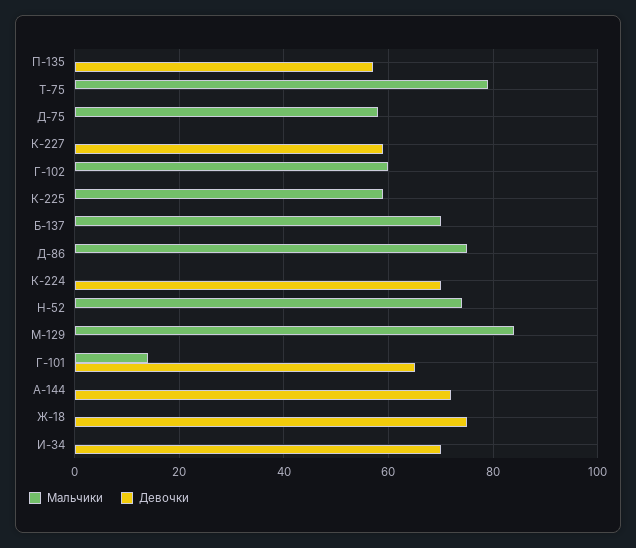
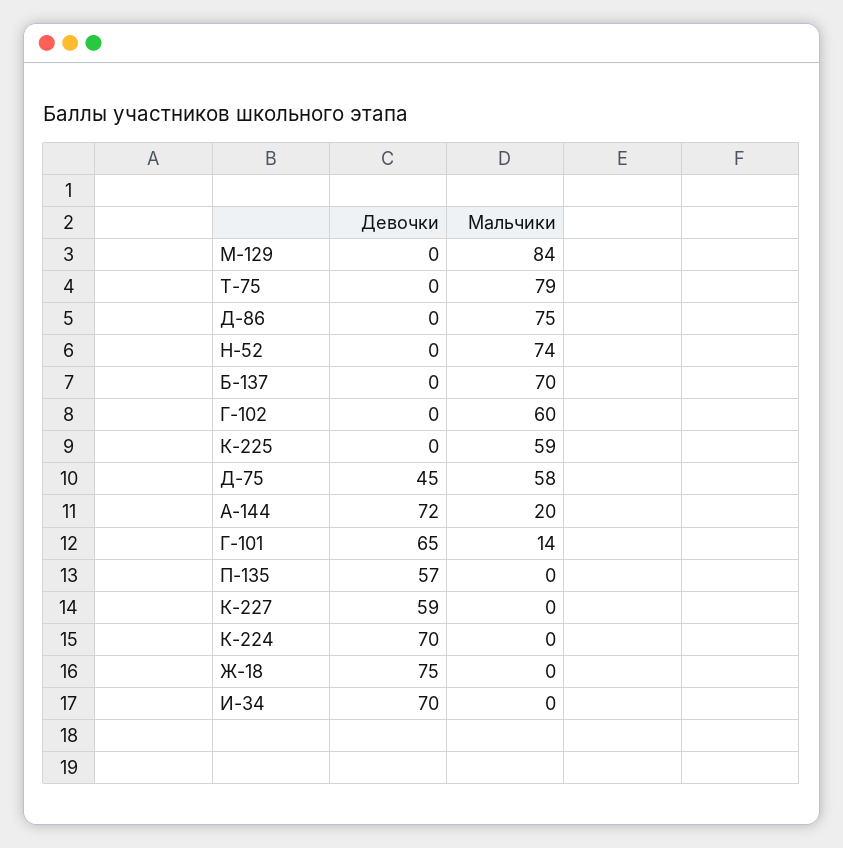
  {
    "Мальчики": {
      "П-135": 0,
      "Т-75": 79,
      "Д-75": 58,
      "К-227": 0,
      "Г-102": 60,
      "К-225": 59,
      "Б-137": 70,
      "Д-86": 75,
      "К-224": 0,
      "Н-52": 74,
      "М-129": 84,
      "Г-101": 14,
-     "А-144": 0,
+     "А-144": 20,
      "Ж-18": 0,
      "И-34": 0
    },
    "Девочки": {
      "П-135": 57,
      "Т-75": 0,
-     "Д-75": 0,
+     "Д-75": 45,
      "К-227": 59,
      "Г-102": 0,
      "К-225": 0,
      "Б-137": 0,
      "Д-86": 0,
      "К-224": 70,
      "Н-52": 0,
      "М-129": 0,
      "Г-101": 65,
      "А-144": 72,
      "Ж-18": 75,
      "И-34": 70
    }
  }

